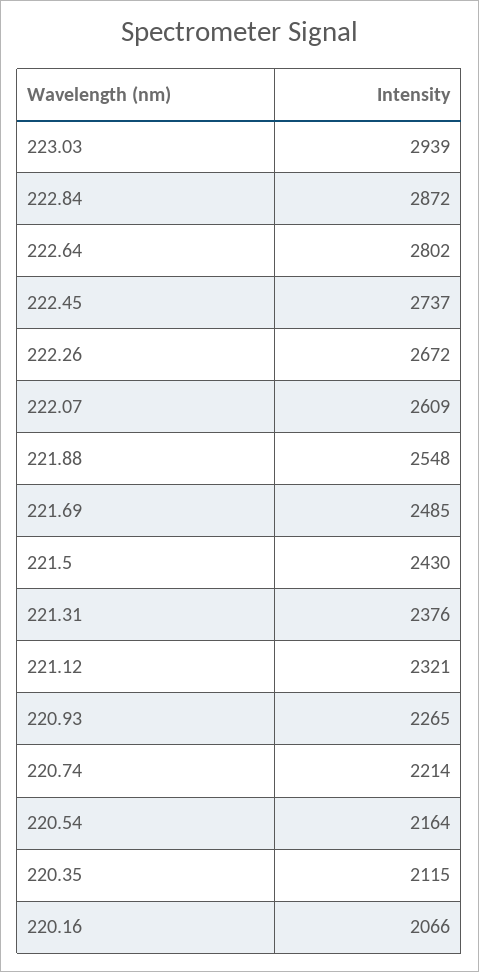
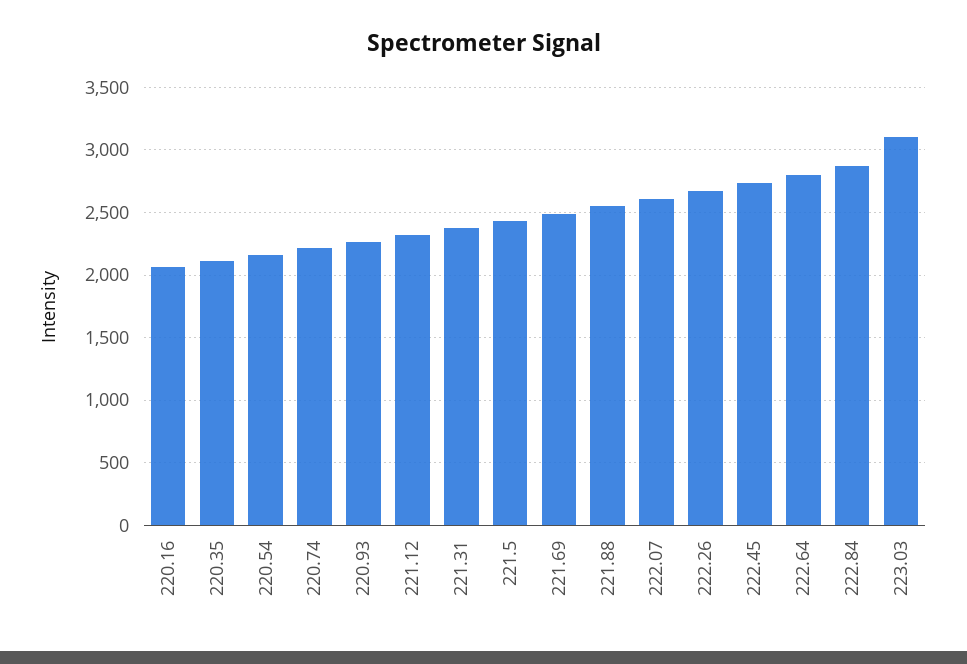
  {
-   "223.03": 2939,
+   "223.03": 3100,
    "222.84": 2872,
    "222.64": 2802,
    "222.45": 2737,
    "222.26": 2672,
    "222.07": 2609,
    "221.88": 2548,
    "221.69": 2485,
    "221.5": 2430,
    "221.31": 2376,
    "221.12": 2321,
    "220.93": 2265,
    "220.74": 2214,
    "220.54": 2164,
    "220.35": 2115,
    "220.16": 2066
  }

